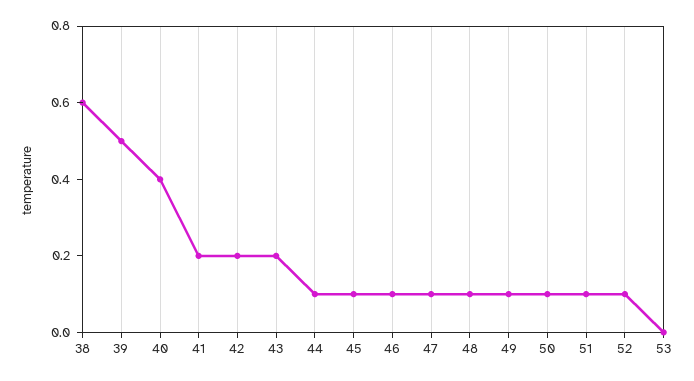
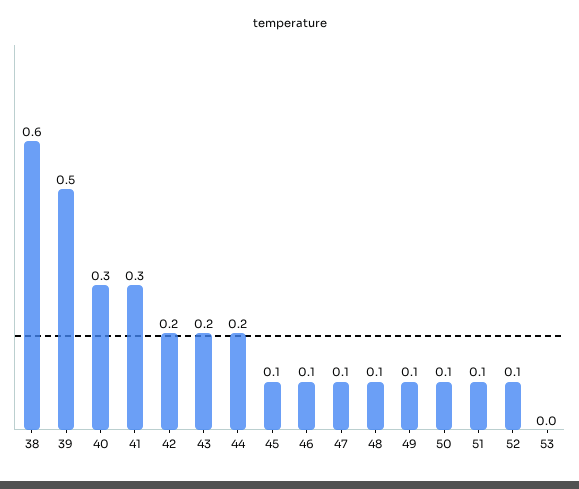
  {
    "38": 0.6,
    "39": 0.5,
-   "40": 0.4,
+   "40": 0.3,
-   "41": 0.2,
+   "41": 0.3,
    "42": 0.2,
    "43": 0.2,
-   "44": 0.1,
+   "44": 0.2,
    "45": 0.1,
    "46": 0.1,
    "47": 0.1,
    "48": 0.1,
    "49": 0.1,
    "50": 0.1,
    "51": 0.1,
    "52": 0.1,
    "53": 0
  }

